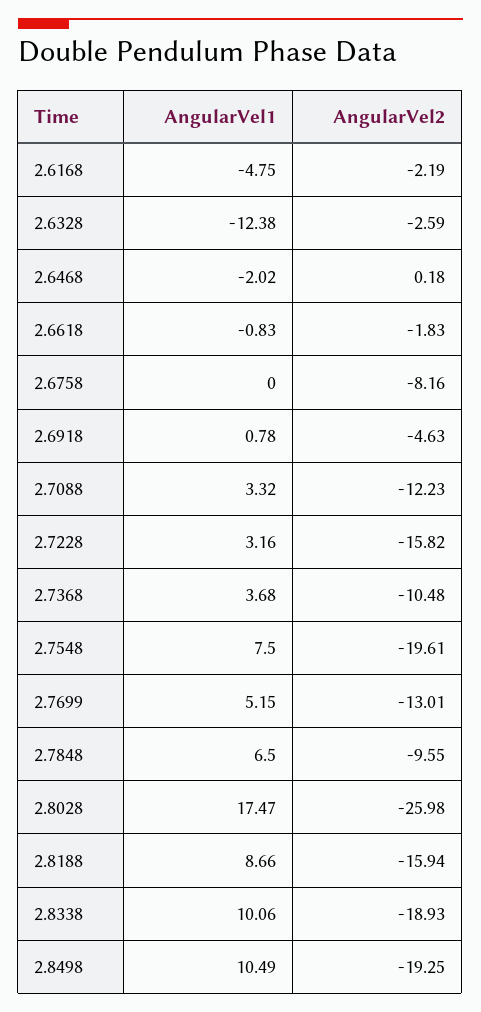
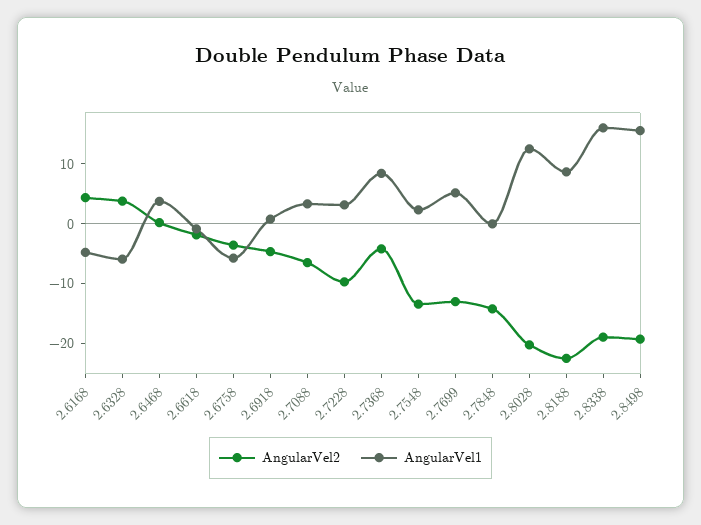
  {
    "AngularVel1": {
      "2.6168": -4.75,
-     "2.6328": -12.38,
+     "2.6328": -6,
-     "2.6468": -2.02,
+     "2.6468": 4,
      "2.6618": -0.83,
-     "2.6758": 0,
+     "2.6758": -6,
      "2.6918": 0.78,
      "2.7088": 3.32,
      "2.7228": 3.16,
-     "2.7368": 3.68,
+     "2.7368": 8,
-     "2.7548": 7.5,
+     "2.7548": 2,
      "2.7699": 5.15,
-     "2.7848": 6.5,
+     "2.7848": 0,
-     "2.8028": 17.47,
+     "2.8028": 12,
      "2.8188": 8.66,
-     "2.8338": 10.06,
+     "2.8338": 16,
-     "2.8498": 10.49
+     "2.8498": 16
    },
    "AngularVel2": {
-     "2.6168": -2.19,
+     "2.6168": 4,
-     "2.6328": -2.59,
+     "2.6328": 4,
      "2.6468": 0.18,
      "2.6618": -1.83,
-     "2.6758": -8.16,
+     "2.6758": -4,
      "2.6918": -4.63,
-     "2.7088": -12.23,
+     "2.7088": -6,
-     "2.7228": -15.82,
+     "2.7228": -10,
-     "2.7368": -10.48,
+     "2.7368": -4,
-     "2.7548": -19.61,
+     "2.7548": -14,
      "2.7699": -13.01,
-     "2.7848": -9.55,
+     "2.7848": -14,
-     "2.8028": -25.98,
+     "2.8028": -20,
-     "2.8188": -15.94,
+     "2.8188": -22,
      "2.8338": -18.93,
      "2.8498": -19.25
    }
  }

